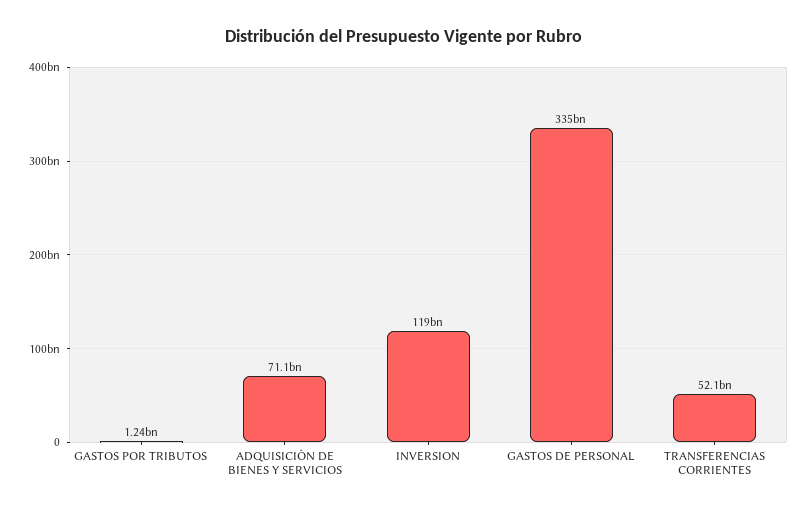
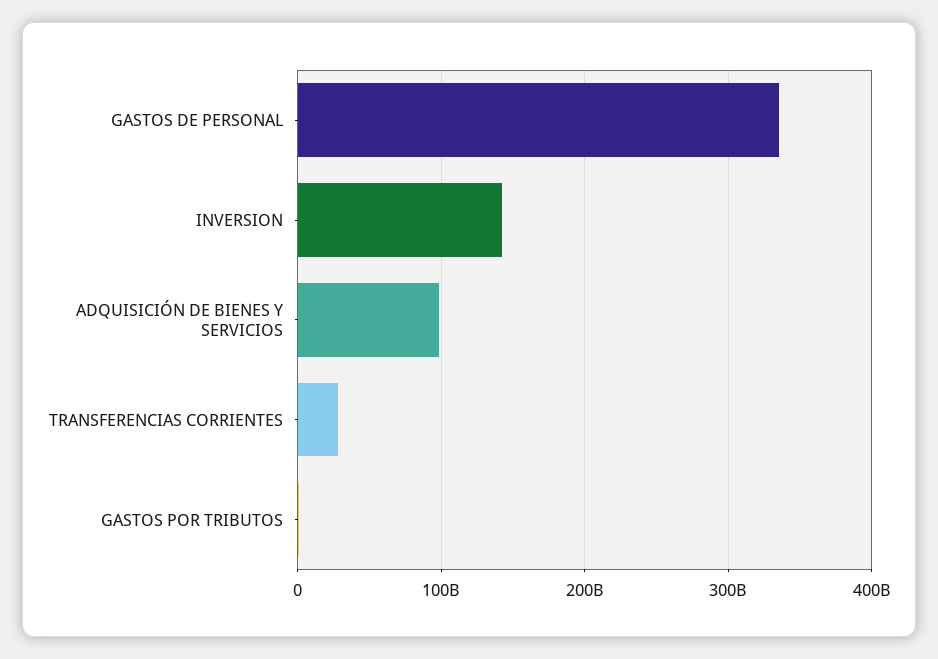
  {
    "GASTOS POR TRIBUTOS": 1240000000,
-   "ADQUISICIÓN DE BIENES Y SERVICIOS": 71100000000,
+   "ADQUISICIÓN DE BIENES Y SERVICIOS": 100000000000,
-   "INVERSION": 119000000000,
+   "INVERSION": 140000000000,
    "GASTOS DE PERSONAL": 335000000000,
-   "TRANSFERENCIAS CORRIENTES": 52100000000
+   "TRANSFERENCIAS CORRIENTES": 30000000000
  }

